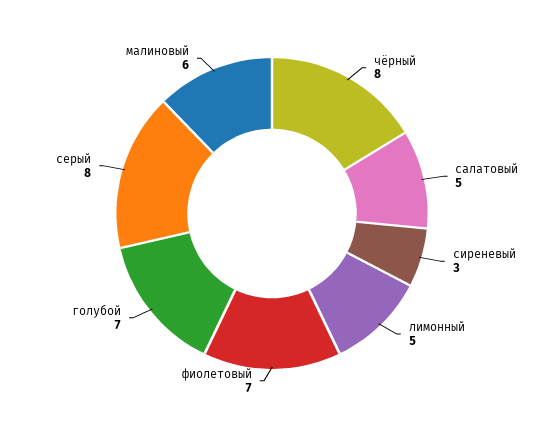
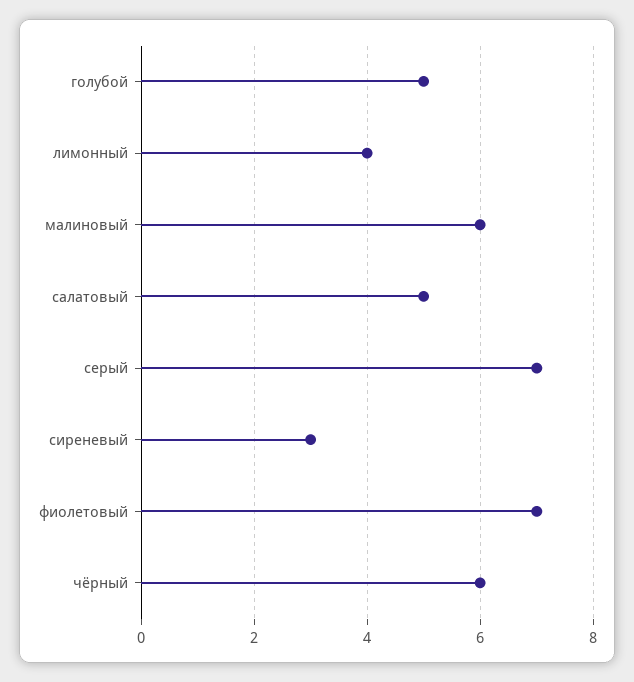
  {
-   "чёрный": 8,
+   "чёрный": 6,
    "салатовый": 5,
    "сиреневый": 3,
-   "лимонный": 5,
+   "лимонный": 4,
    "фиолетовый": 7,
-   "голубой": 7,
+   "голубой": 5,
-   "серый": 8,
+   "серый": 7,
    "малиновый": 6
  }

